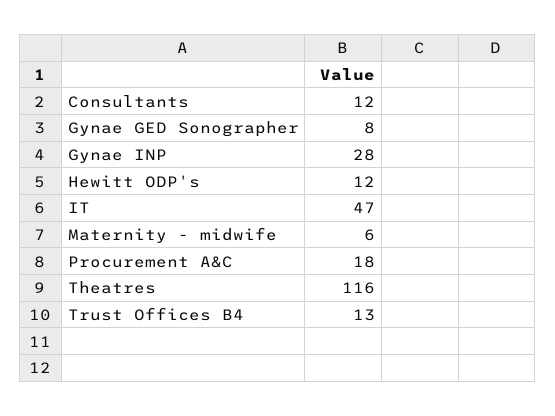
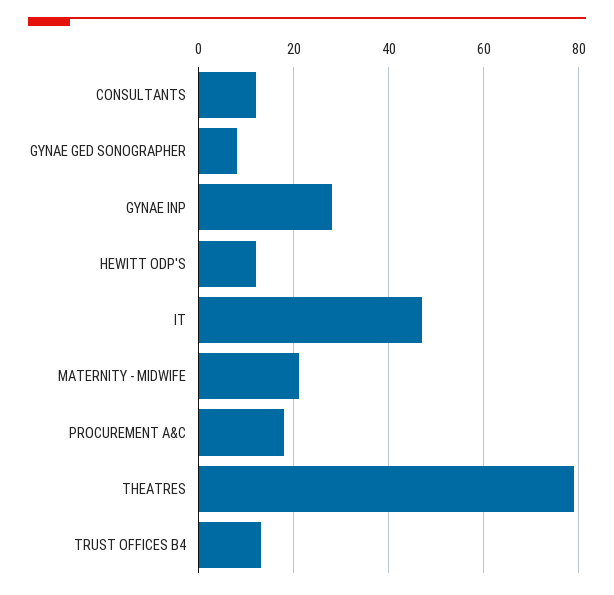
  {
    "Consultants": 12,
    "Gynae GED Sonographer": 8,
    "Gynae INP": 28,
    "Hewitt ODP's": 12,
    "IT": 47,
-   "Maternity - midwife": 6,
+   "Maternity - midwife": 20,
    "Procurement A&C": 18,
-   "Theatres": 116,
+   "Theatres": 80,
    "Trust Offices B4": 13
  }

